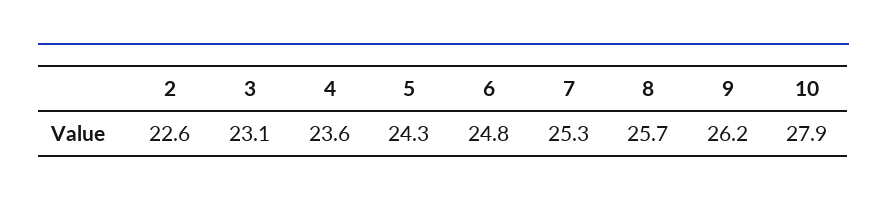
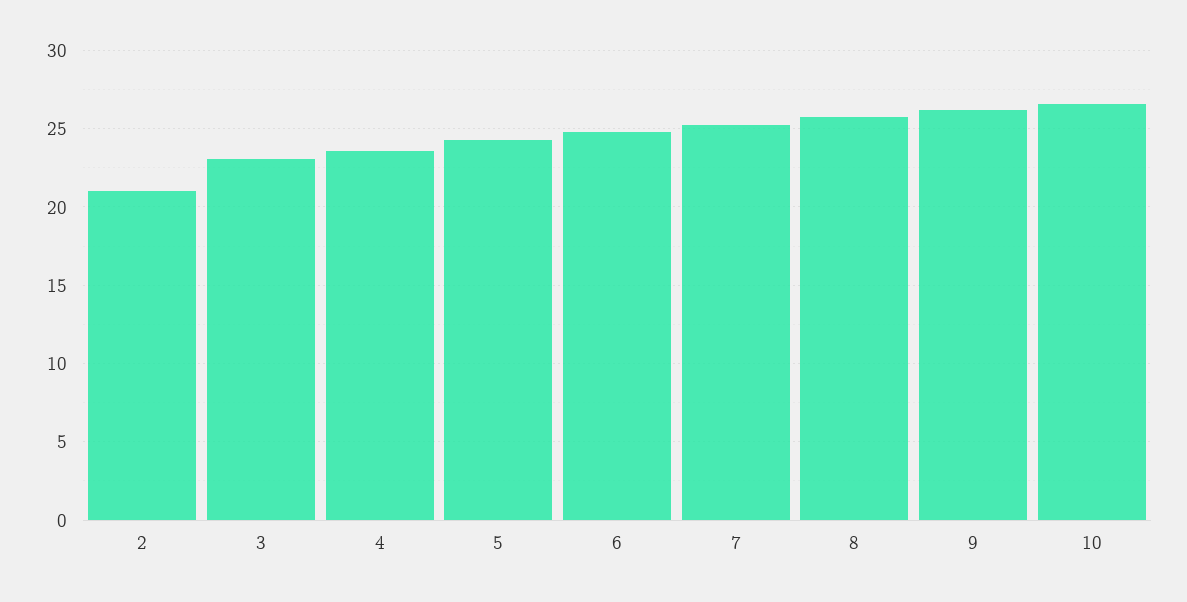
  {
-   "2": 22.6,
+   "2": 21,
    "3": 23.1,
    "4": 23.6,
    "5": 24.3,
    "6": 24.8,
    "7": 25.3,
    "8": 25.7,
    "9": 26.2,
-   "10": 27.9
+   "10": 26.5
  }

